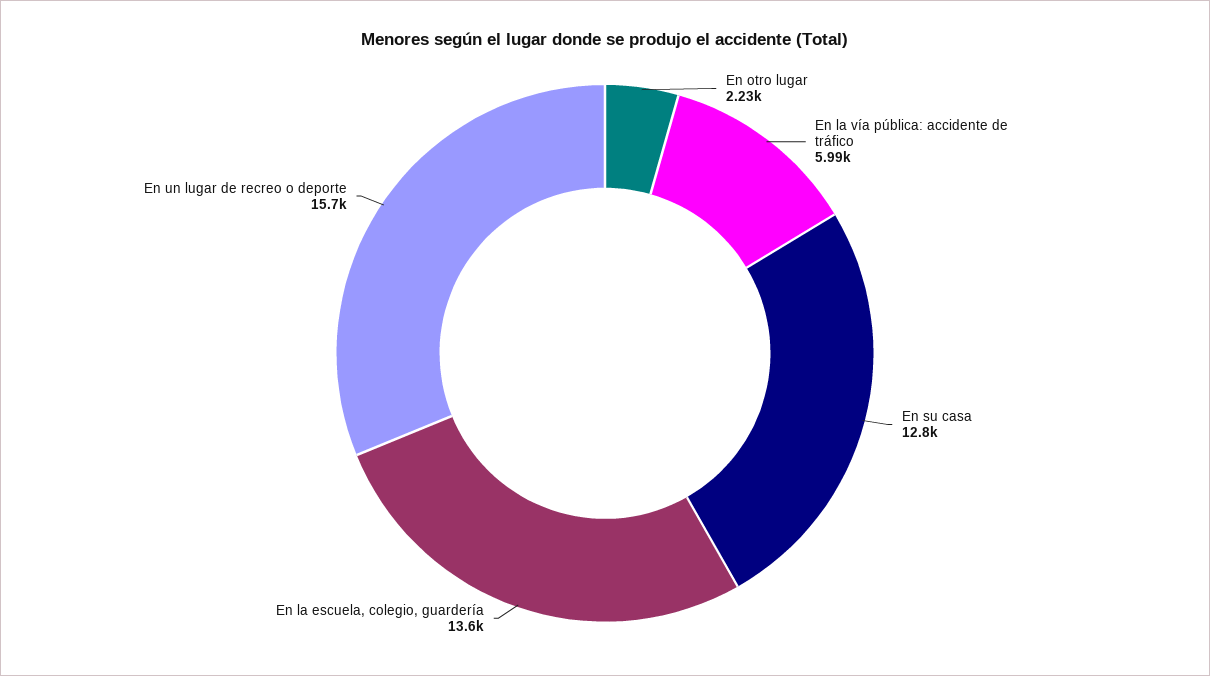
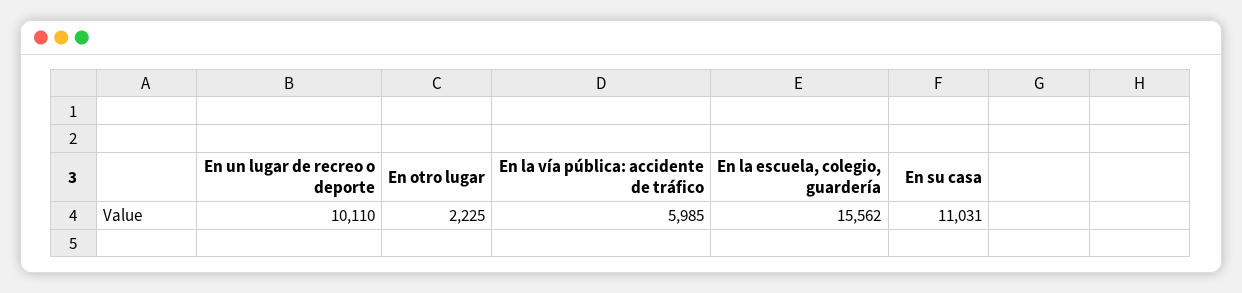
  {
    "En otro lugar": 2225,
    "En la vía pública: accidente de tráfico": 5985,
-   "En su casa": 12800,
+   "En su casa": 11031,
-   "En la escuela, colegio, guardería": 13600,
+   "En la escuela, colegio, guardería": 15562,
-   "En un lugar de recreo o deporte": 15700
+   "En un lugar de recreo o deporte": 10110
  }

